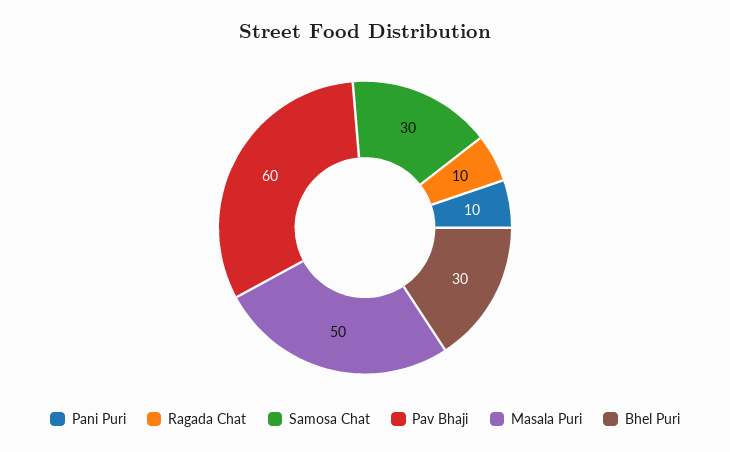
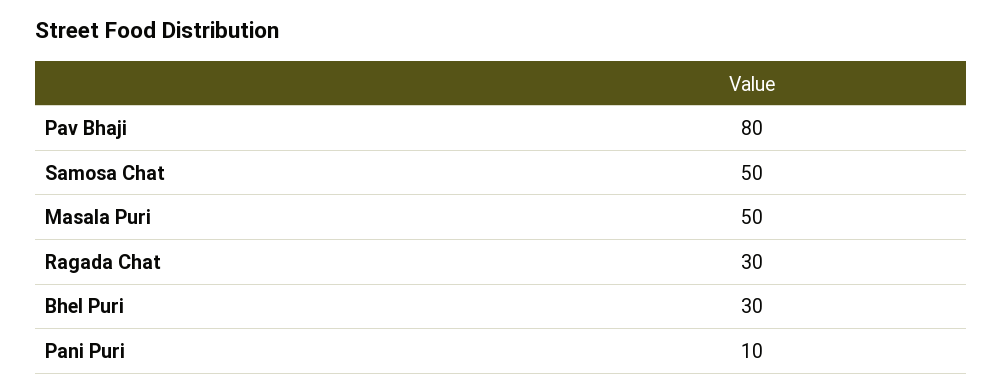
  {
    "Pani Puri": 10,
-   "Ragada Chat": 10,
+   "Ragada Chat": 30,
-   "Samosa Chat": 30,
+   "Samosa Chat": 50,
-   "Pav Bhaji": 60,
+   "Pav Bhaji": 80,
    "Masala Puri": 50,
    "Bhel Puri": 30
  }

